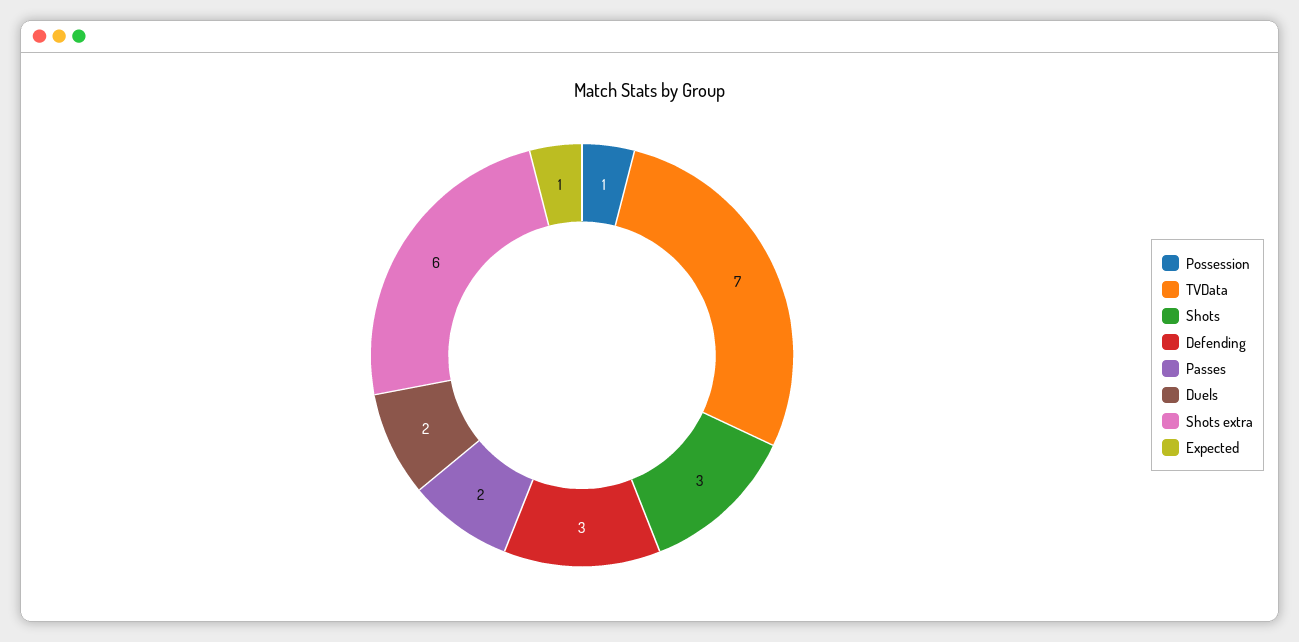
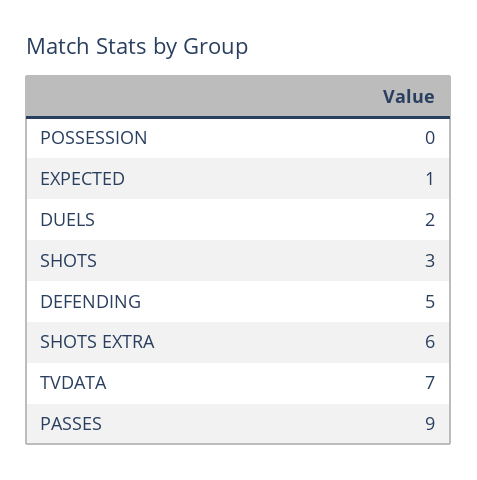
  {
-   "Possession": 1,
+   "Possession": 0,
    "TVData": 7,
    "Shots": 3,
-   "Defending": 3,
+   "Defending": 5,
-   "Passes": 2,
+   "Passes": 9,
    "Duels": 2,
    "Shots extra": 6,
    "Expected": 1
  }

